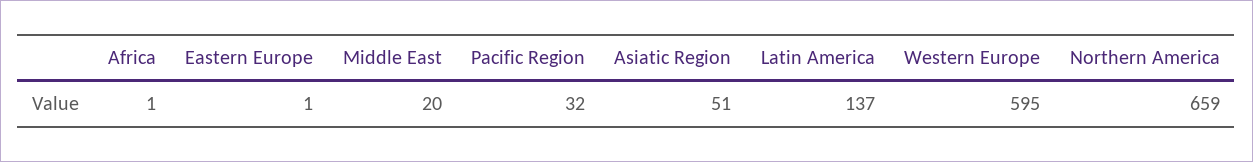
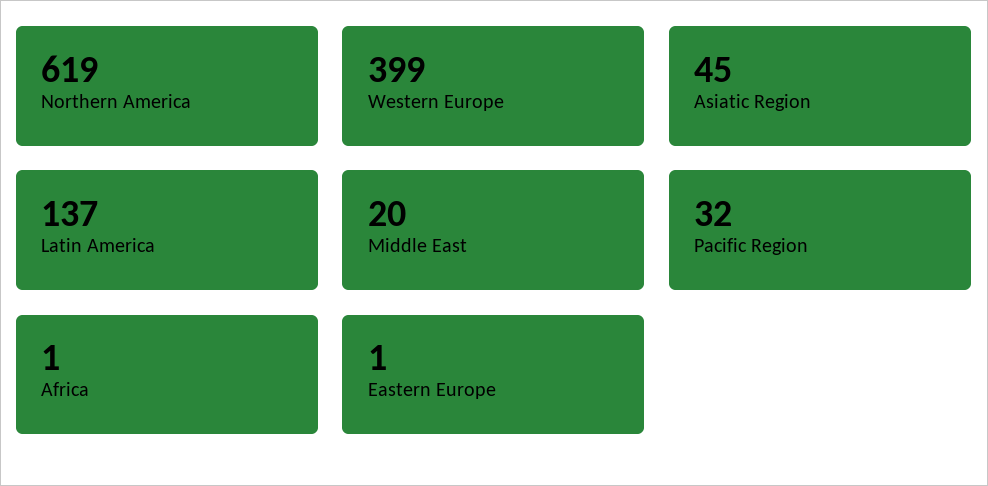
  {
    "Africa": 1,
    "Eastern Europe": 1,
    "Middle East": 20,
    "Pacific Region": 32,
-   "Asiatic Region": 51,
+   "Asiatic Region": 45,
    "Latin America": 137,
-   "Western Europe": 595,
+   "Western Europe": 399,
-   "Northern America": 659
+   "Northern America": 619
  }

